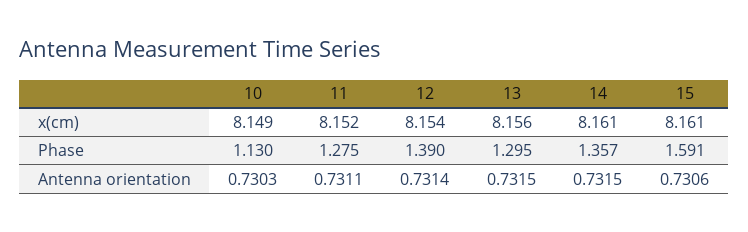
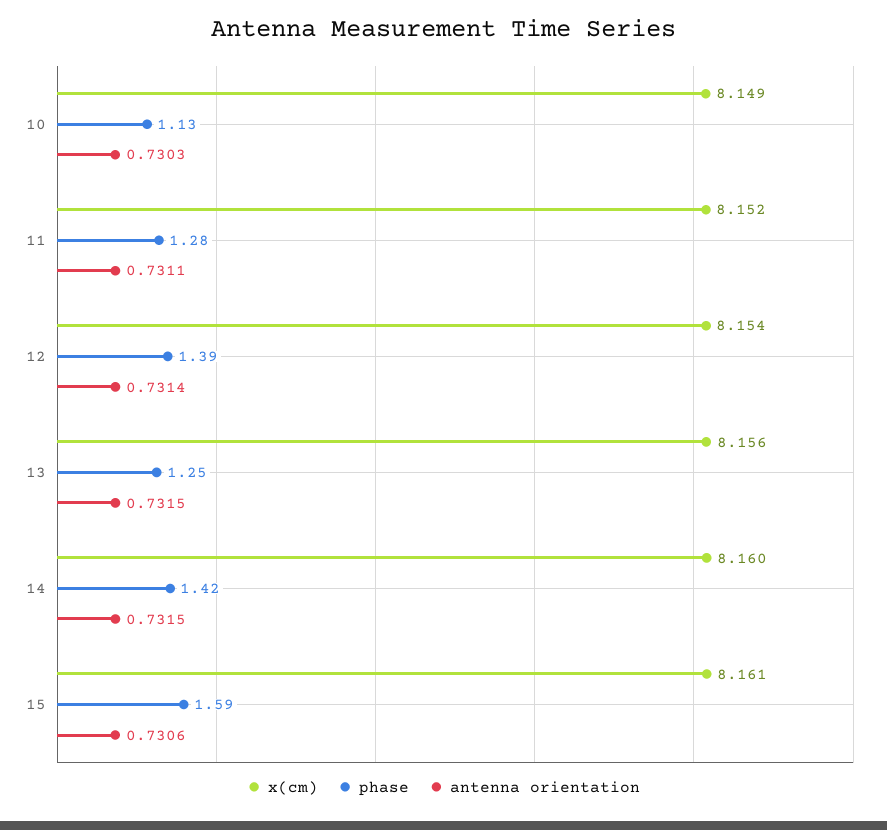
  {
    "x(cm)": {
      "10": 8.149,
      "11": 8.152,
      "12": 8.154,
      "13": 8.156,
-     "14": 8.161,
+     "14": 8.16,
      "15": 8.161
    },
    "Phase": {
      "10": 1.13,
      "11": 1.275,
      "12": 1.39,
-     "13": 1.295,
+     "13": 1.25,
-     "14": 1.357,
+     "14": 1.42,
      "15": 1.591
    },
    "Antenna orientation": {
      "10": 0.7303,
      "11": 0.7311,
      "12": 0.7314,
      "13": 0.7315,
      "14": 0.7315,
      "15": 0.7306
    }
  }

